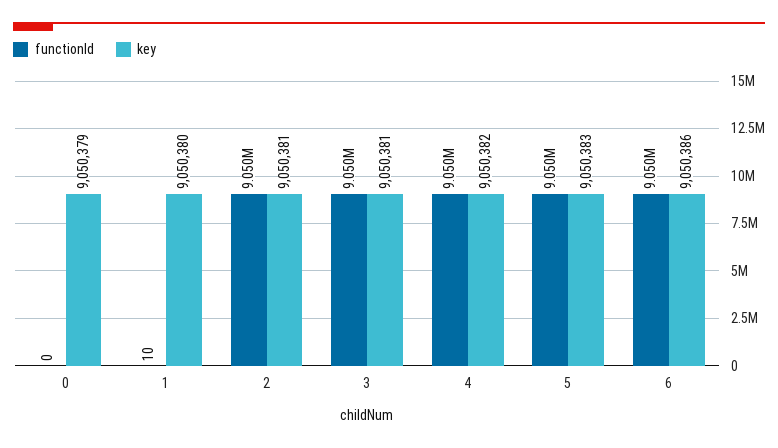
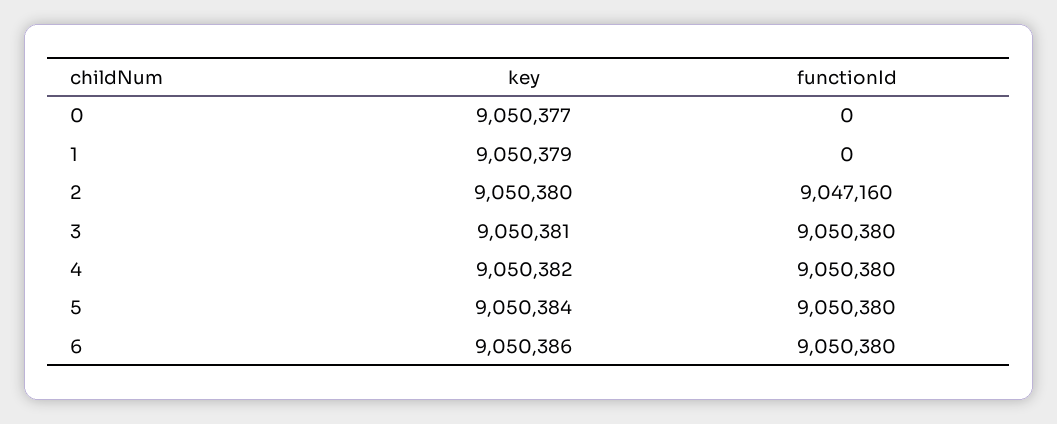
  {
    "functionId": {
      "0": 0,
-     "1": 10,
+     "1": 0,
-     "2": 9050000,
+     "2": 9047160,
      "3": 9050380,
      "4": 9050380,
      "5": 9050380,
      "6": 9050380
    },
    "key": {
-     "0": 9050379,
+     "0": 9050377,
-     "1": 9050380,
+     "1": 9050379,
-     "2": 9050381,
+     "2": 9050380,
      "3": 9050381,
      "4": 9050382,
-     "5": 9050383,
+     "5": 9050384,
      "6": 9050386
    }
  }

